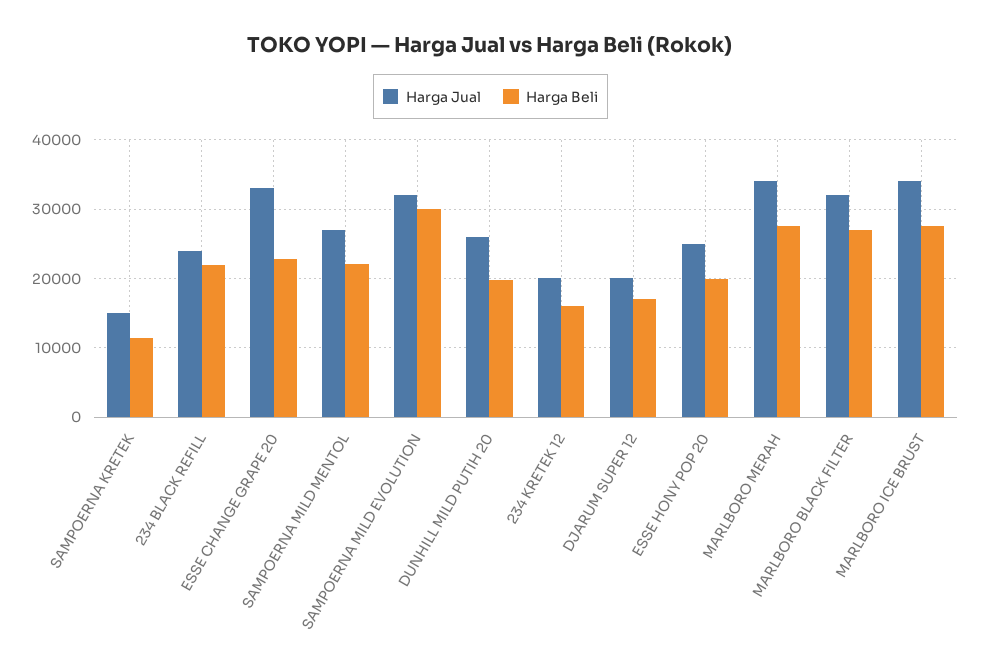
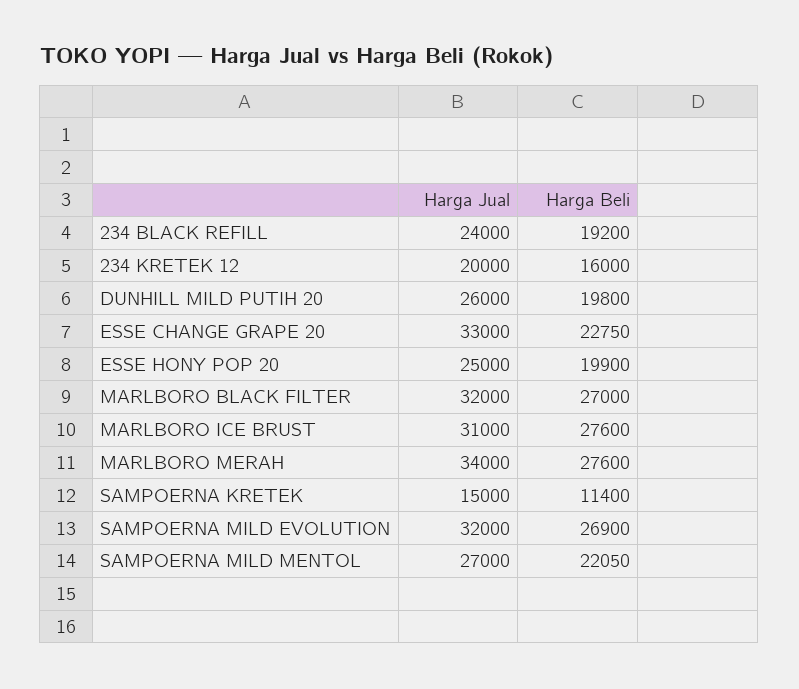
  {
    "Harga Jual": {
      "SAMPOERNA KRETEK": 15000,
      "234 BLACK REFILL": 24000,
      "ESSE CHANGE GRAPE 20": 33000,
      "SAMPOERNA MILD MENTOL": 27000,
      "SAMPOERNA MILD EVOLUTION": 32000,
      "DUNHILL MILD PUTIH 20": 26000,
      "234 KRETEK 12": 20000,
-     "DJARUM SUPER 12": 20000,
      "ESSE HONY POP 20": 25000,
      "MARLBORO MERAH": 34000,
      "MARLBORO BLACK FILTER": 32000,
-     "MARLBORO ICE BRUST": 34000
+     "MARLBORO ICE BRUST": 31000
    },
    "Harga Beli": {
      "SAMPOERNA KRETEK": 11400,
-     "234 BLACK REFILL": 22000,
+     "234 BLACK REFILL": 19200,
      "ESSE CHANGE GRAPE 20": 22750,
      "SAMPOERNA MILD MENTOL": 22050,
-     "SAMPOERNA MILD EVOLUTION": 30000,
+     "SAMPOERNA MILD EVOLUTION": 26900,
      "DUNHILL MILD PUTIH 20": 19800,
      "234 KRETEK 12": 16000,
-     "DJARUM SUPER 12": 17000,
      "ESSE HONY POP 20": 19900,
      "MARLBORO MERAH": 27600,
      "MARLBORO BLACK FILTER": 27000,
      "MARLBORO ICE BRUST": 27600
    }
  }

